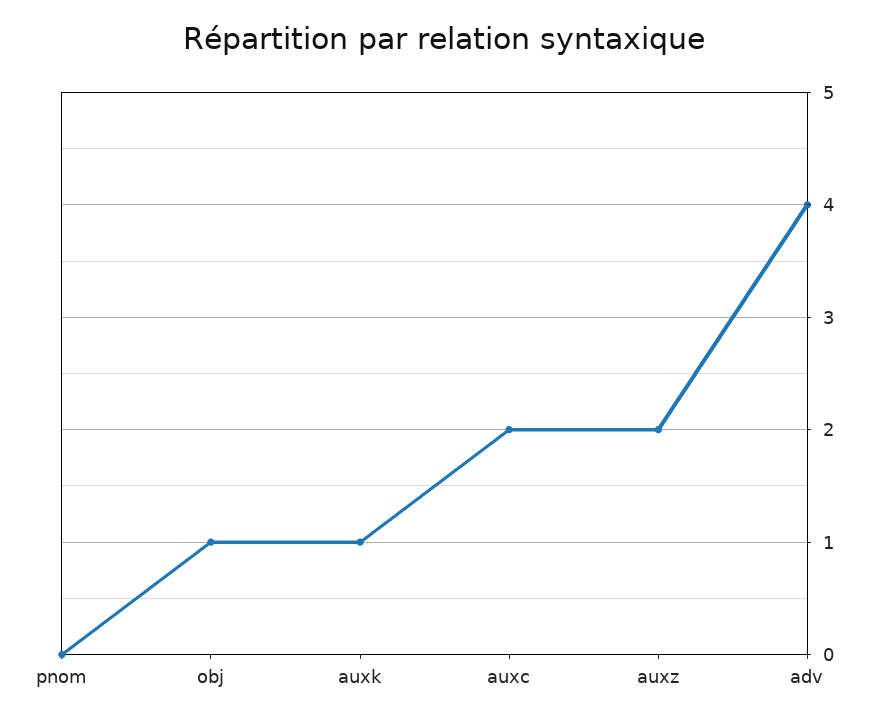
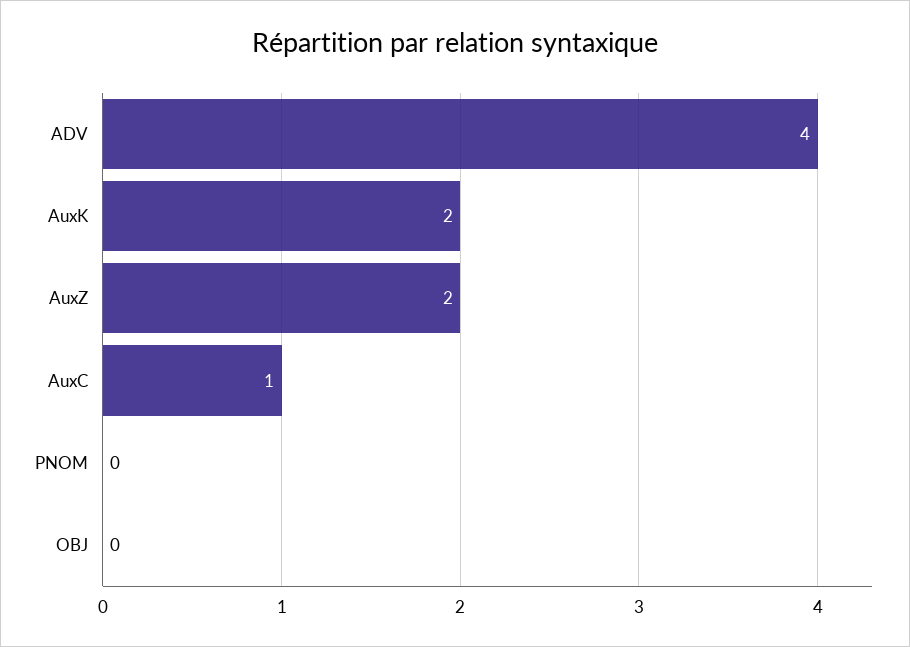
  {
    "pnom": 0,
-   "obj": 1,
+   "obj": 0,
-   "auxk": 1,
+   "auxk": 2,
-   "auxc": 2,
+   "auxc": 1,
    "auxz": 2,
    "adv": 4
  }

